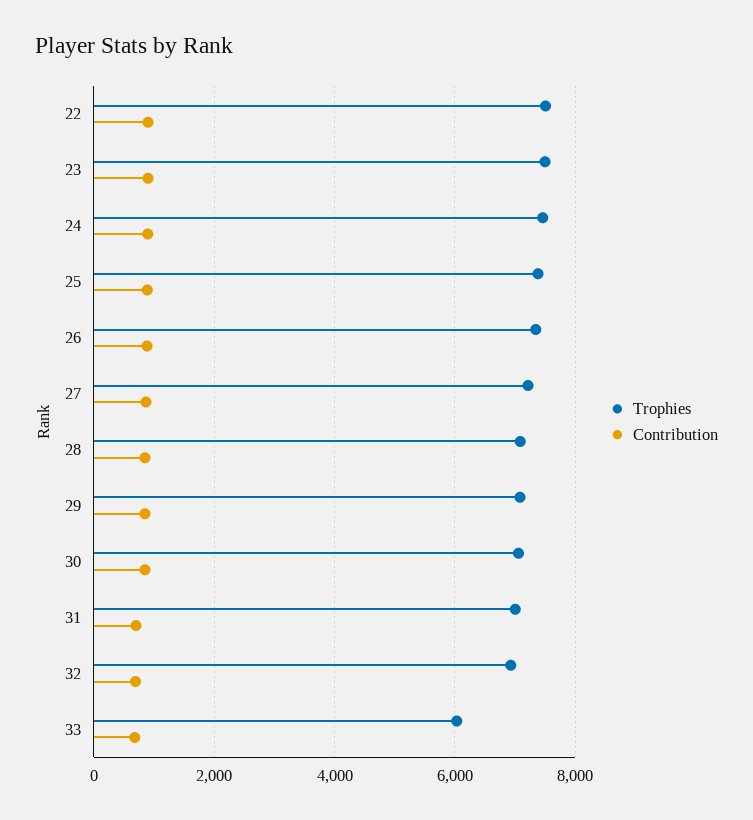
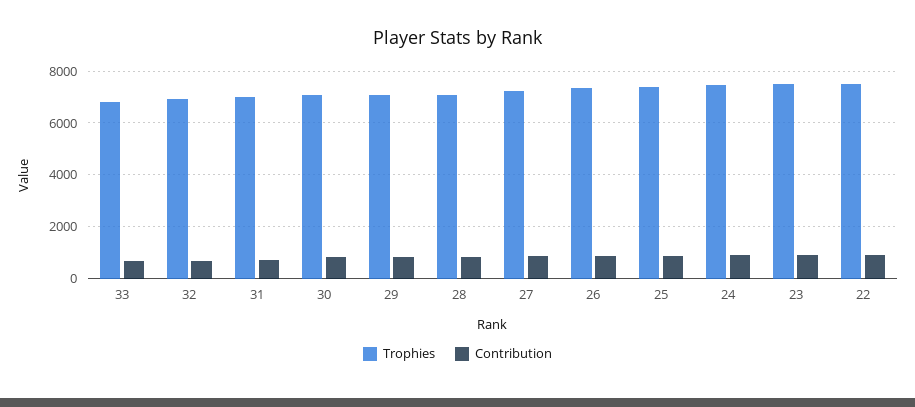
  {
    "Trophies": {
      "22": 7600,
      "23": 7600,
      "24": 7400,
      "25": 7400,
      "26": 7400,
      "27": 7200,
      "28": 7000,
      "29": 7000,
      "30": 7000,
      "31": 7000,
      "32": 7000,
-     "33": 6000
+     "33": 6750
    },
    "Contribution": {
      "22": 1000,
      "23": 1000,
      "24": 800,
      "25": 800,
      "26": 800,
      "27": 800,
      "28": 800,
      "29": 800,
      "30": 800,
      "31": 800,
      "32": 600,
      "33": 600
    }
  }

